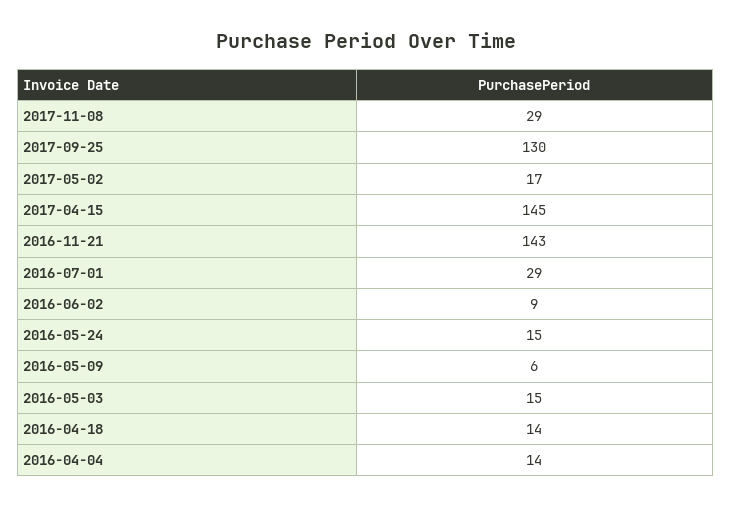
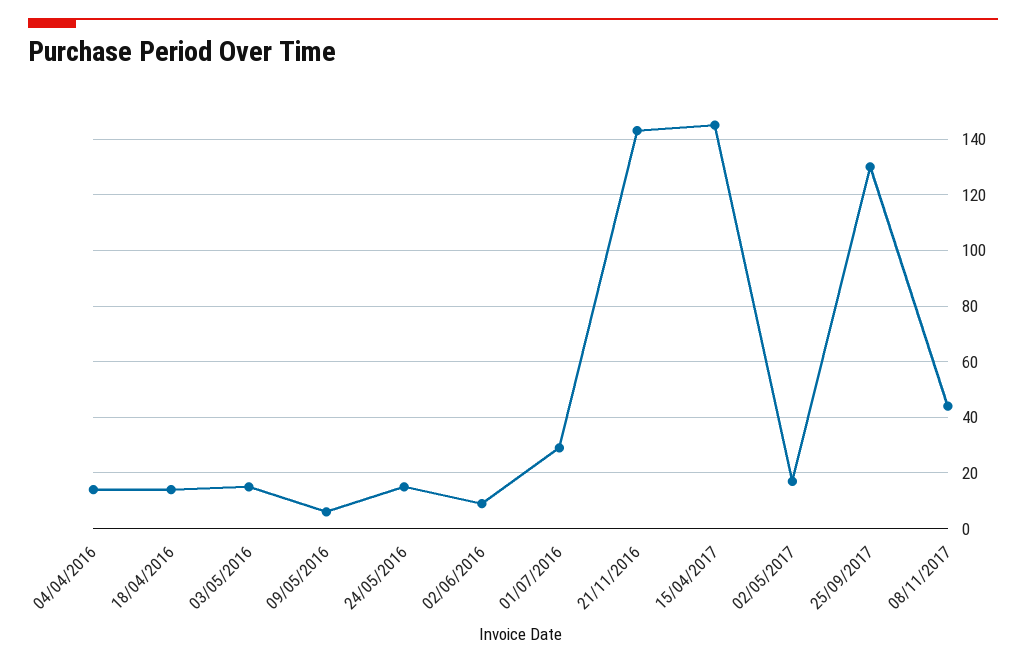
  {
-   "2017-11-08": 29,
+   "2017-11-08": 45,
    "2017-09-25": 130,
    "2017-05-02": 17,
    "2017-04-15": 145,
    "2016-11-21": 143,
    "2016-07-01": 29,
    "2016-06-02": 9,
    "2016-05-24": 15,
    "2016-05-09": 6,
    "2016-05-03": 15,
    "2016-04-18": 14,
    "2016-04-04": 14
  }

